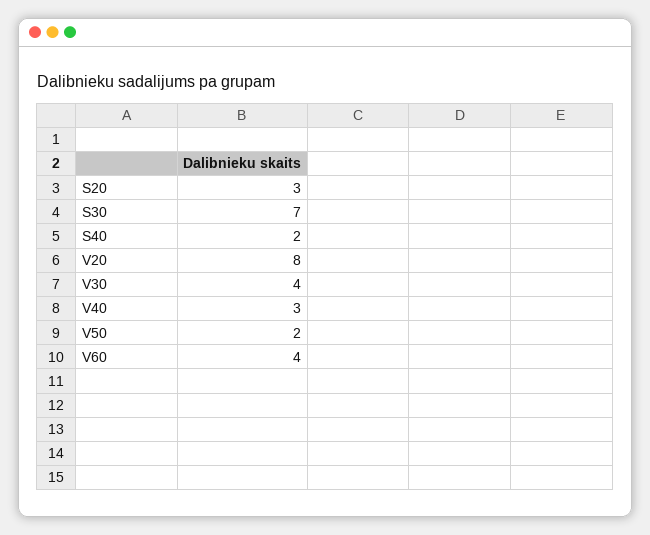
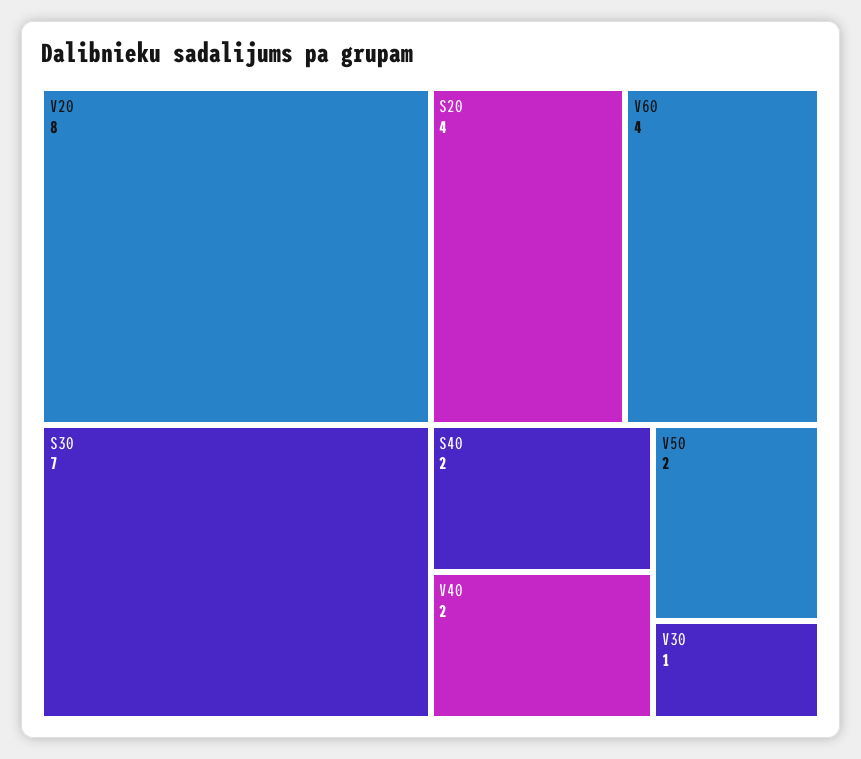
  {
-   "S20": 3,
+   "S20": 4,
    "S30": 7,
    "S40": 2,
    "V20": 8,
-   "V30": 4,
+   "V30": 1,
-   "V40": 3,
+   "V40": 2,
    "V50": 2,
    "V60": 4
  }

